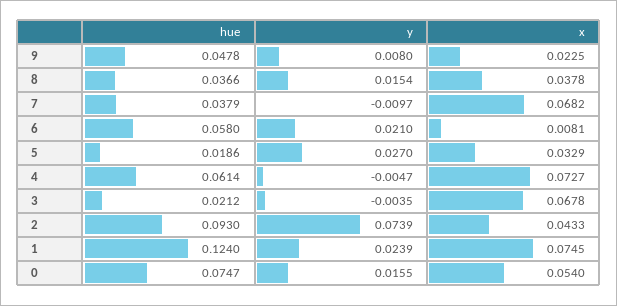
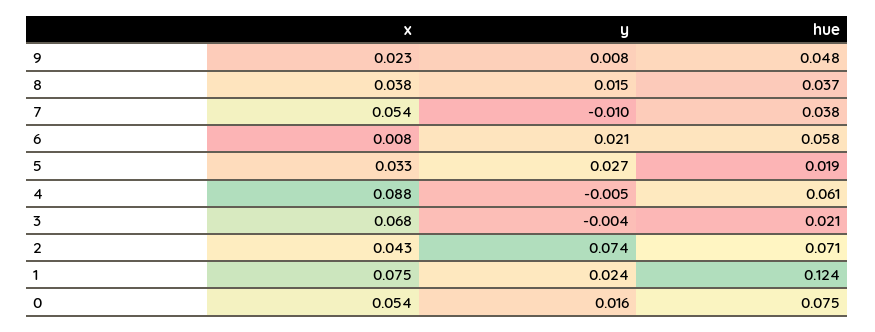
  {
    "hue": {
      "9": 0.0478,
      "8": 0.0366,
      "7": 0.0379,
      "6": 0.058,
      "5": 0.0186,
      "4": 0.0614,
      "3": 0.0212,
-     "2": 0.093,
+     "2": 0.071,
      "1": 0.124,
      "0": 0.0747
    },
    "y": {
      "9": 0.008,
      "8": 0.0154,
      "7": -0.0097,
      "6": 0.021,
      "5": 0.027,
      "4": -0.0047,
      "3": -0.0035,
      "2": 0.0739,
      "1": 0.0239,
      "0": 0.0155
    },
    "x": {
      "9": 0.0225,
      "8": 0.0378,
-     "7": 0.0682,
+     "7": 0.054,
      "6": 0.0081,
      "5": 0.0329,
-     "4": 0.0727,
+     "4": 0.088,
      "3": 0.0678,
      "2": 0.0433,
      "1": 0.0745,
      "0": 0.054
    }
  }

